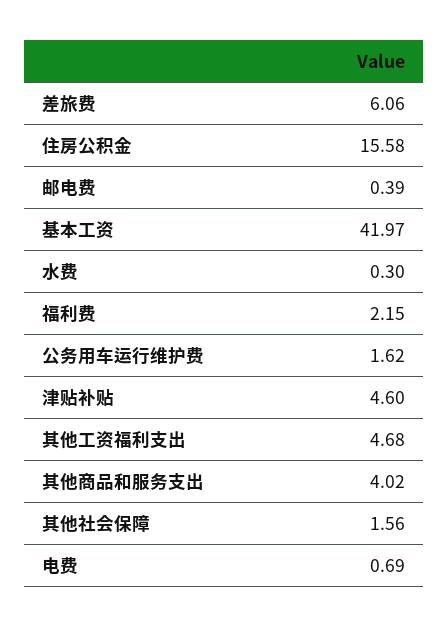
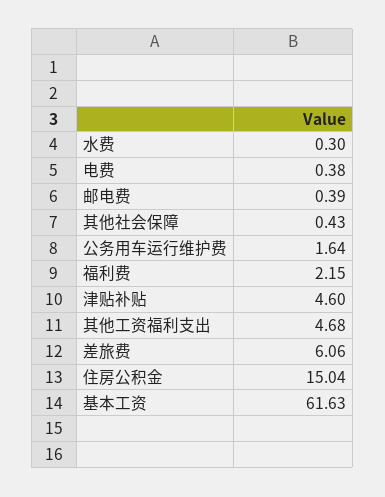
  {
    "差旅费": 6.06,
-   "住房公积金": 15.58,
+   "住房公积金": 15.04,
    "邮电费": 0.39,
-   "基本工资": 41.97,
+   "基本工资": 61.63,
    "水费": 0.3,
    "福利费": 2.15,
-   "公务用车运行维护费": 1.62,
+   "公务用车运行维护费": 1.64,
    "津贴补贴": 4.6,
    "其他工资福利支出": 4.68,
-   "其他商品和服务支出": 4.02,
-   "其他社会保障": 1.56,
+   "其他社会保障": 0.43,
-   "电费": 0.69
+   "电费": 0.38
  }

